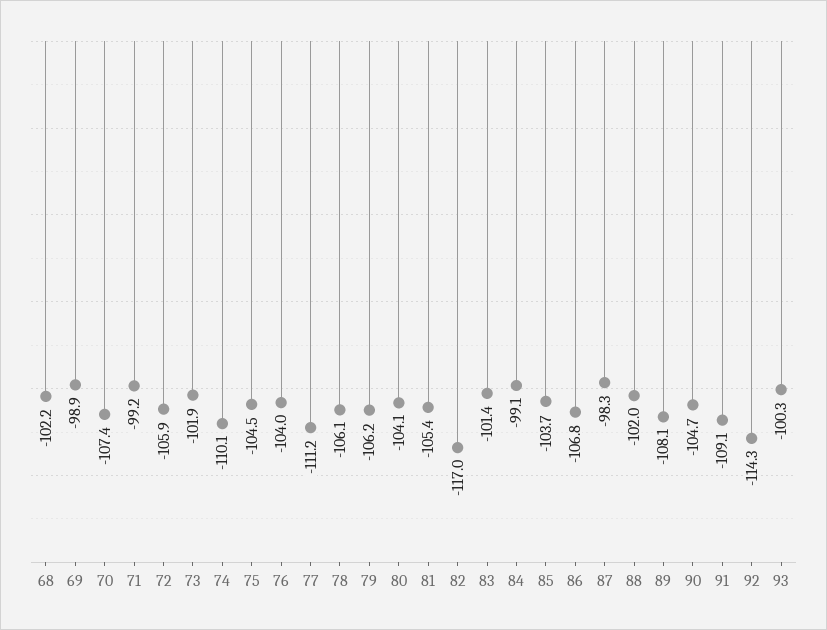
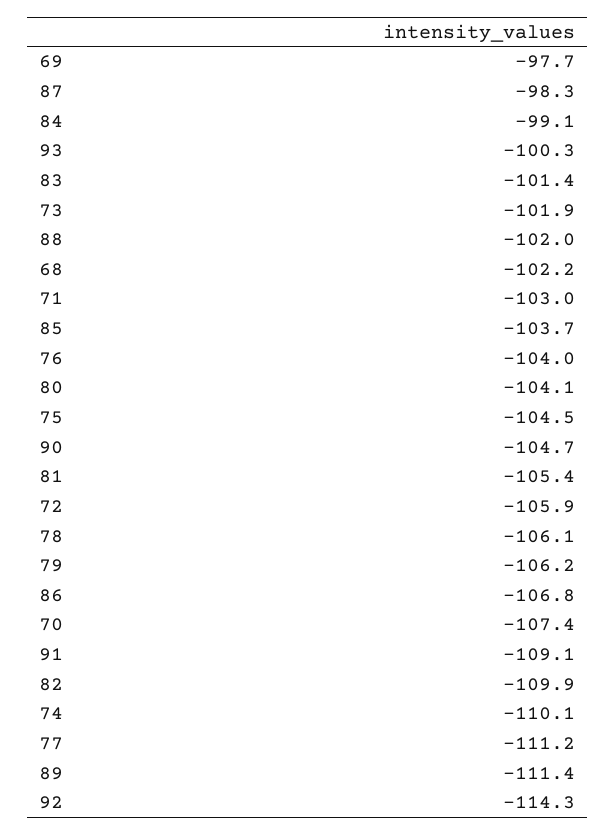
  {
    "68": -102.2,
-   "69": -98.9,
+   "69": -97.7,
    "70": -107.4,
-   "71": -99.2,
+   "71": -103,
    "72": -105.9,
    "73": -101.9,
    "74": -110.1,
    "75": -104.5,
    "76": -104,
    "77": -111.2,
    "78": -106.1,
    "79": -106.2,
    "80": -104.1,
    "81": -105.4,
-   "82": -117,
+   "82": -109.9,
    "83": -101.4,
    "84": -99.1,
    "85": -103.7,
    "86": -106.8,
    "87": -98.3,
    "88": -102,
-   "89": -108.1,
+   "89": -111.4,
    "90": -104.7,
    "91": -109.1,
    "92": -114.3,
    "93": -100.3
  }

